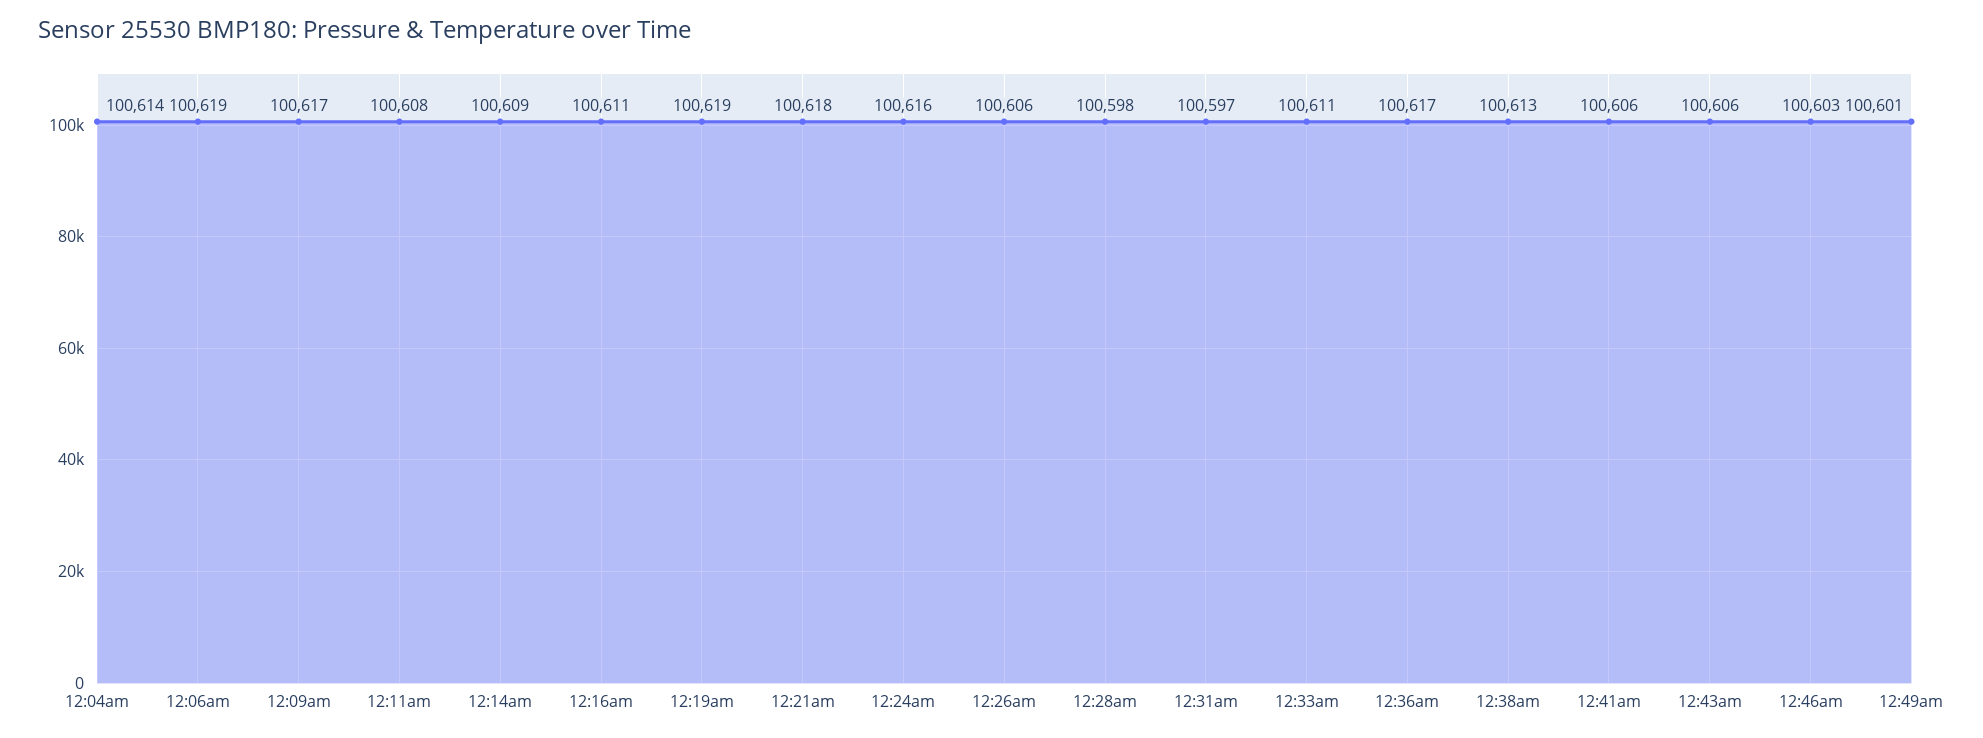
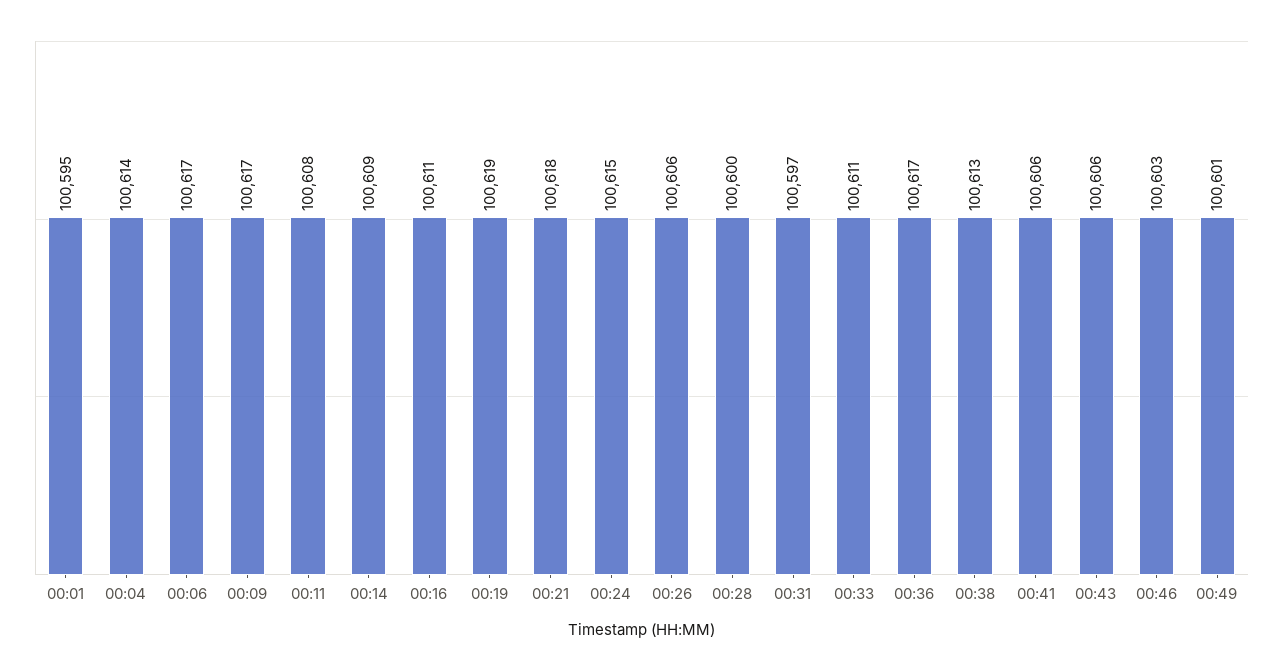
  {
    "12:04am": 100614,
-   "12:06am": 100619,
+   "12:06am": 100617,
    "12:09am": 100617,
    "12:11am": 100608,
    "12:14am": 100609,
    "12:16am": 100611,
    "12:19am": 100619,
    "12:21am": 100618,
-   "12:24am": 100616,
+   "12:24am": 100615,
    "12:26am": 100606,
-   "12:28am": 100598,
+   "12:28am": 100600,
    "12:31am": 100597,
    "12:33am": 100611,
    "12:36am": 100617,
    "12:38am": 100613,
    "12:41am": 100606,
    "12:43am": 100606,
    "12:46am": 100603,
-   "12:49am": 100601
+   "12:49am": 100601,
+   "00:01": 100595
  }

